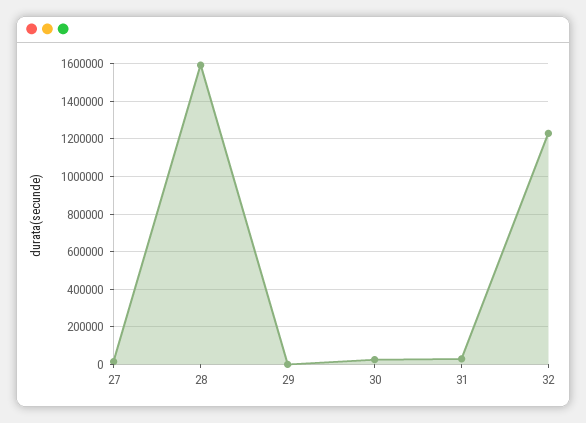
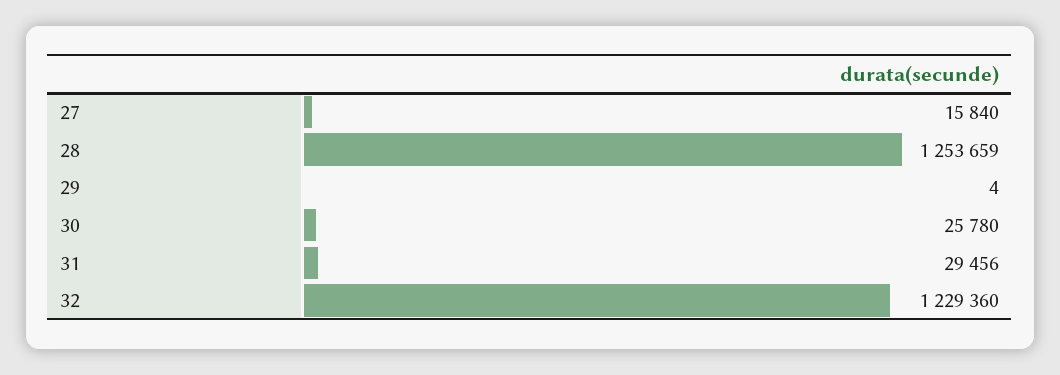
  {
    "27": 15840,
-   "28": 1600000,
+   "28": 1253659,
    "29": 4,
    "30": 25780,
    "31": 29456,
    "32": 1229360
  }

